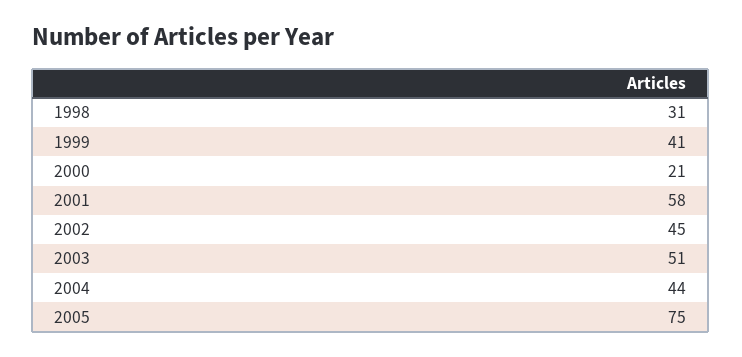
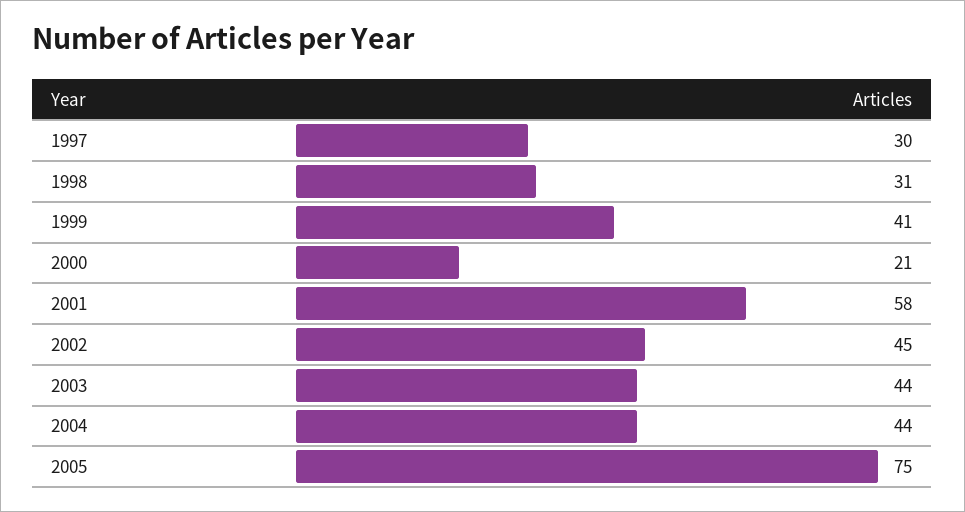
  {
    "1998": 31,
    "1999": 41,
    "2000": 21,
    "2001": 58,
    "2002": 45,
-   "2003": 51,
+   "2003": 44,
    "2004": 44,
-   "2005": 75
+   "2005": 75,
+   "1997": 30
  }

